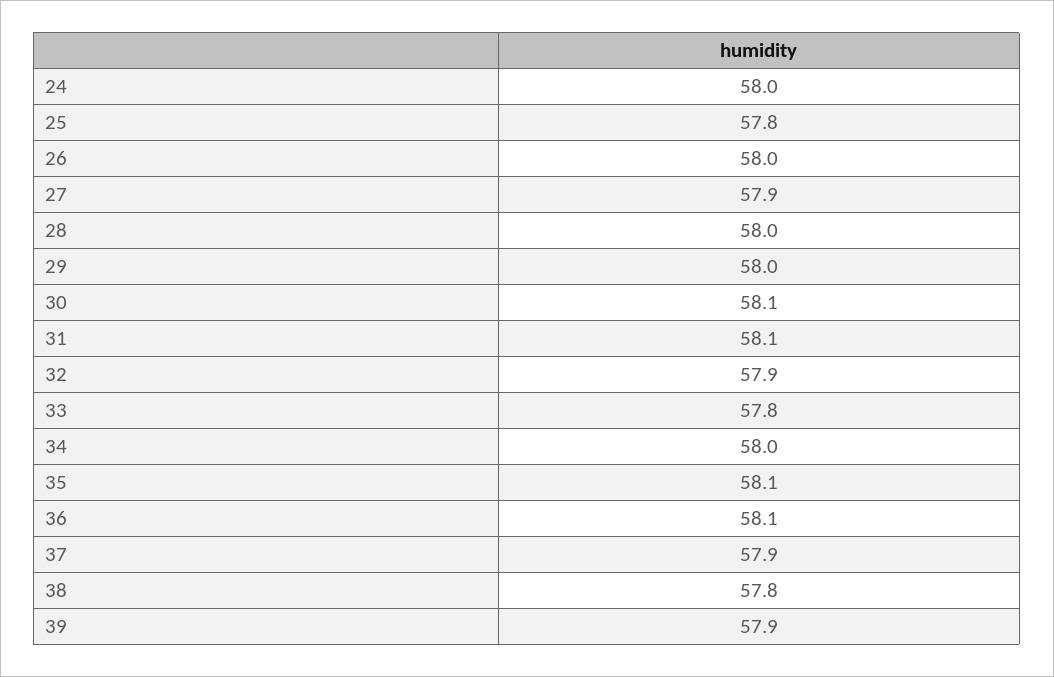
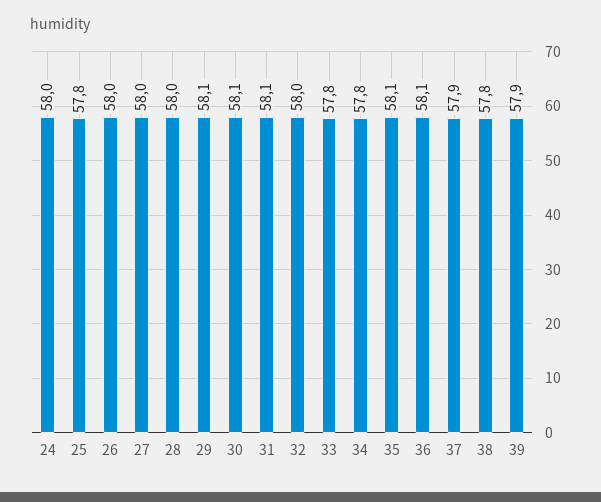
  {
    "24": 58,
    "25": 57.8,
    "26": 58,
-   "27": 57.9,
+   "27": 58,
    "28": 58,
-   "29": 58,
+   "29": 58.1,
    "30": 58.1,
    "31": 58.1,
-   "32": 57.9,
+   "32": 58,
    "33": 57.8,
-   "34": 58,
+   "34": 57.8,
    "35": 58.1,
    "36": 58.1,
    "37": 57.9,
    "38": 57.8,
    "39": 57.9
  }

